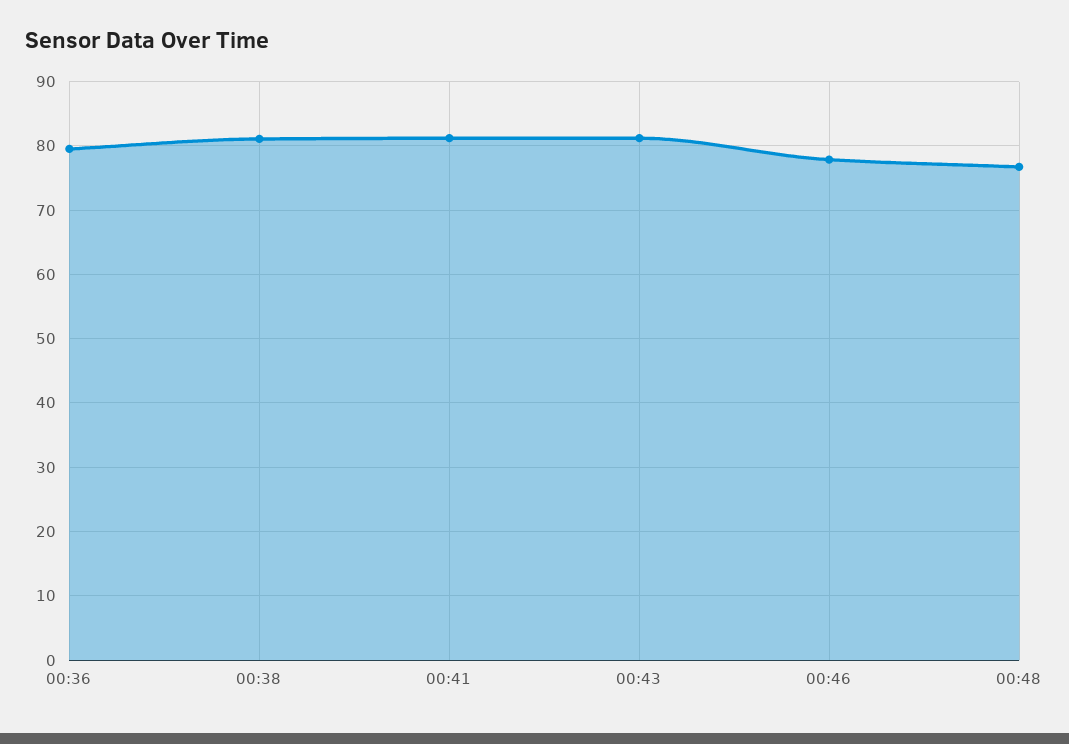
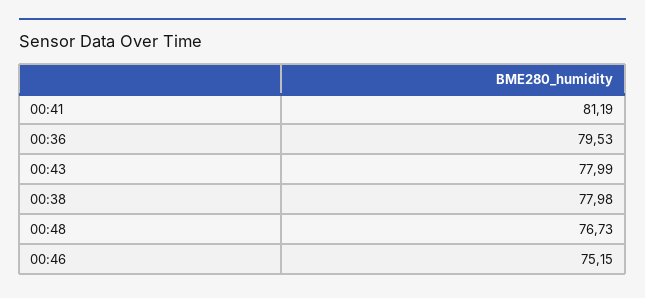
  {
    "00:36": 79.53,
-   "00:38": 81,
+   "00:38": 77.98,
    "00:41": 81.19,
-   "00:43": 81,
+   "00:43": 77.99,
-   "00:46": 78,
+   "00:46": 75.15,
    "00:48": 76.73
  }

